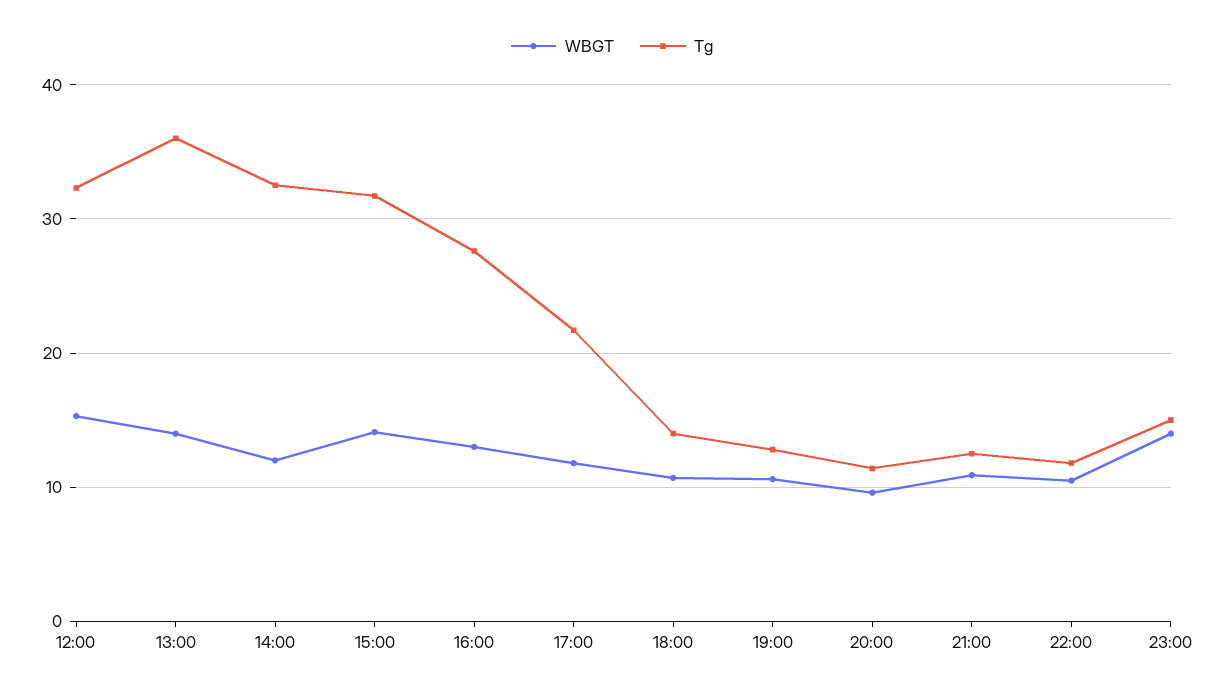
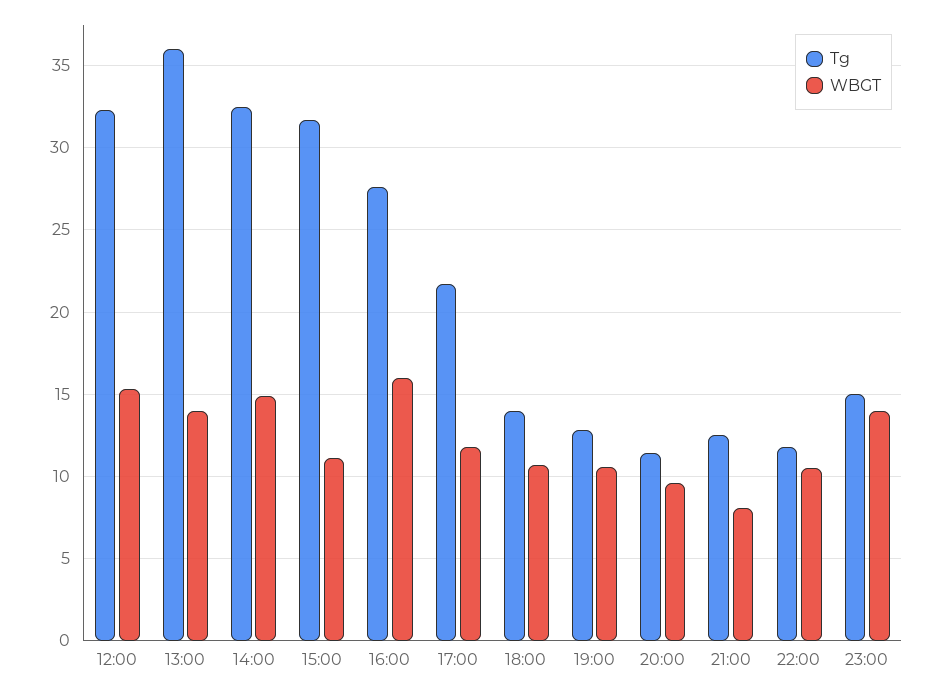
  {
    "WBGT": {
      "12:00": 15.5,
      "13:00": 14,
-     "14:00": 12,
+     "14:00": 15,
-     "15:00": 14,
+     "15:00": 11,
-     "16:00": 13,
+     "16:00": 16,
      "17:00": 12,
      "18:00": 10.5,
      "19:00": 10.5,
      "20:00": 9.5,
-     "21:00": 11,
+     "21:00": 8,
      "22:00": 10.5,
      "23:00": 14
    },
    "Tg": {
      "12:00": 32.5,
      "13:00": 36,
      "14:00": 32.5,
      "15:00": 31.5,
      "16:00": 27.5,
      "17:00": 21.5,
      "18:00": 14,
      "19:00": 13,
      "20:00": 11.5,
      "21:00": 12.5,
      "22:00": 12,
      "23:00": 15
    }
  }

